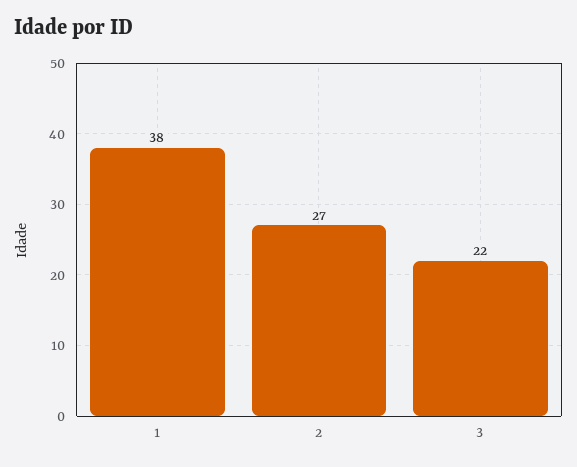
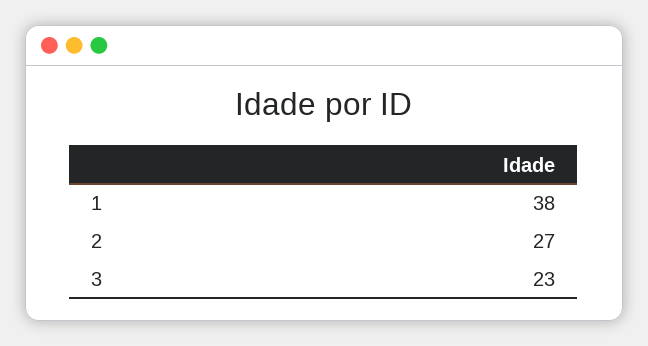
  {
    "1": 38,
    "2": 27,
-   "3": 22
+   "3": 23
  }

